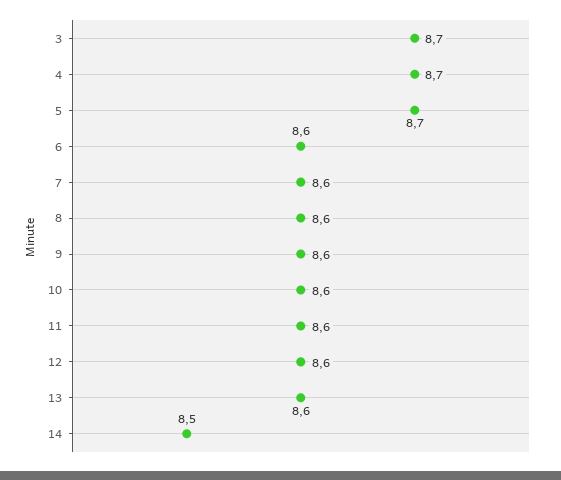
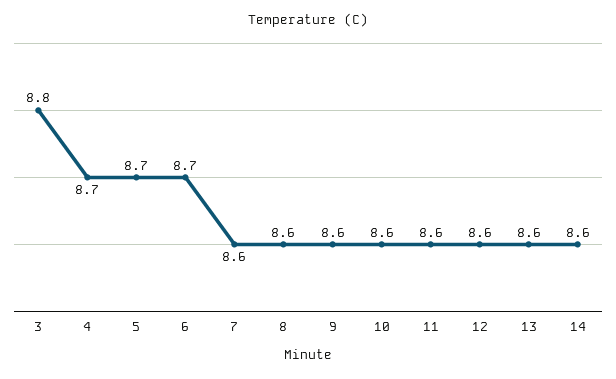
  {
-   "3": 8.7,
+   "3": 8.8,
    "4": 8.7,
    "5": 8.7,
-   "6": 8.6,
+   "6": 8.7,
    "7": 8.6,
    "8": 8.6,
    "9": 8.6,
    "10": 8.6,
    "11": 8.6,
    "12": 8.6,
    "13": 8.6,
-   "14": 8.5
+   "14": 8.6
  }

